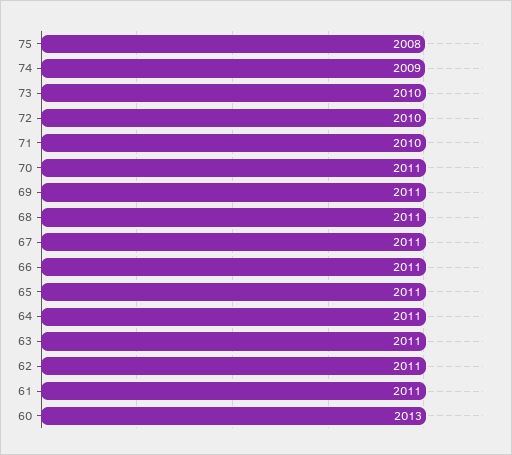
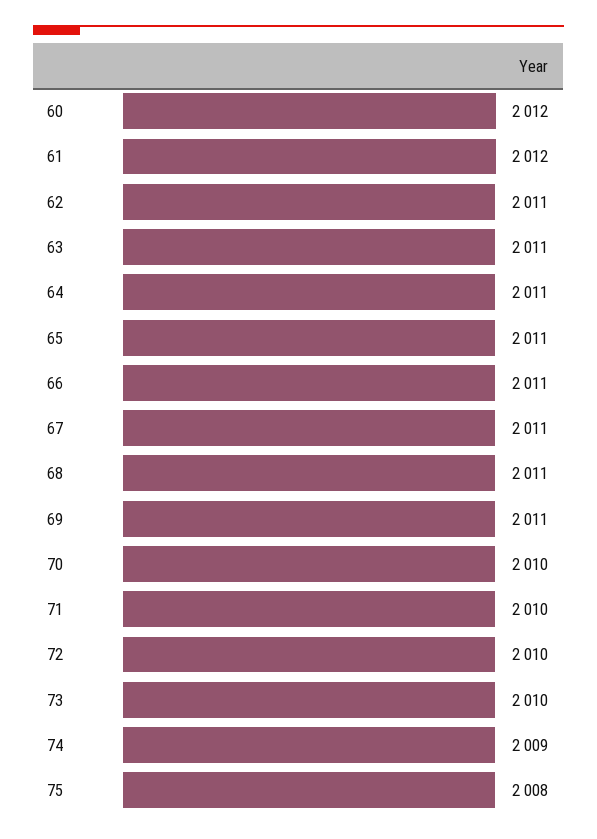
  {
    "75": 2008,
    "74": 2009,
    "73": 2010,
    "72": 2010,
    "71": 2010,
-   "70": 2011,
+   "70": 2010,
    "69": 2011,
    "68": 2011,
    "67": 2011,
    "66": 2011,
    "65": 2011,
    "64": 2011,
    "63": 2011,
    "62": 2011,
-   "61": 2011,
+   "61": 2012,
-   "60": 2013
+   "60": 2012
  }

